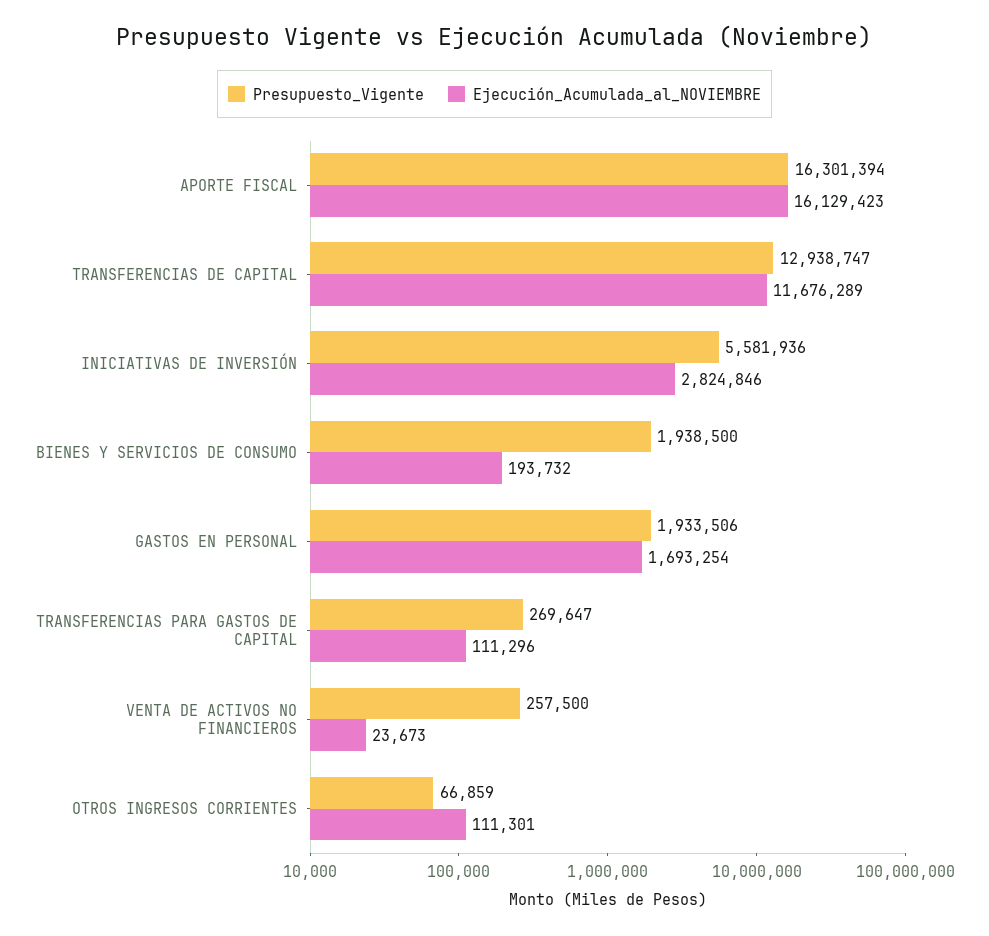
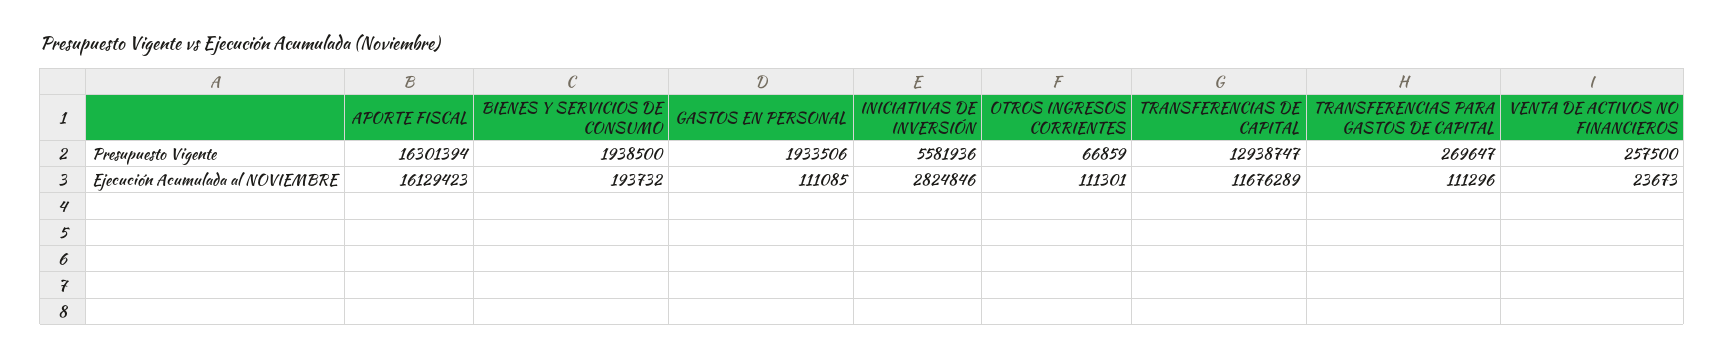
  {
    "Presupuesto_Vigente": {
      "APORTE FISCAL": 16301394,
      "TRANSFERENCIAS DE CAPITAL": 12938747,
      "INICIATIVAS DE INVERSIÓN": 5581936,
      "BIENES Y SERVICIOS DE CONSUMO": 1938500,
      "GASTOS EN PERSONAL": 1933506,
      "TRANSFERENCIAS PARA GASTOS DE CAPITAL": 269647,
      "VENTA DE ACTIVOS NO FINANCIEROS": 257500,
      "OTROS INGRESOS CORRIENTES": 66859
    },
    "Ejecución_Acumulada_al_NOVIEMBRE": {
      "APORTE FISCAL": 16129423,
      "TRANSFERENCIAS DE CAPITAL": 11676289,
      "INICIATIVAS DE INVERSIÓN": 2824846,
      "BIENES Y SERVICIOS DE CONSUMO": 193732,
-     "GASTOS EN PERSONAL": 1693254,
+     "GASTOS EN PERSONAL": 111085,
      "TRANSFERENCIAS PARA GASTOS DE CAPITAL": 111296,
      "VENTA DE ACTIVOS NO FINANCIEROS": 23673,
      "OTROS INGRESOS CORRIENTES": 111301
    }
  }

